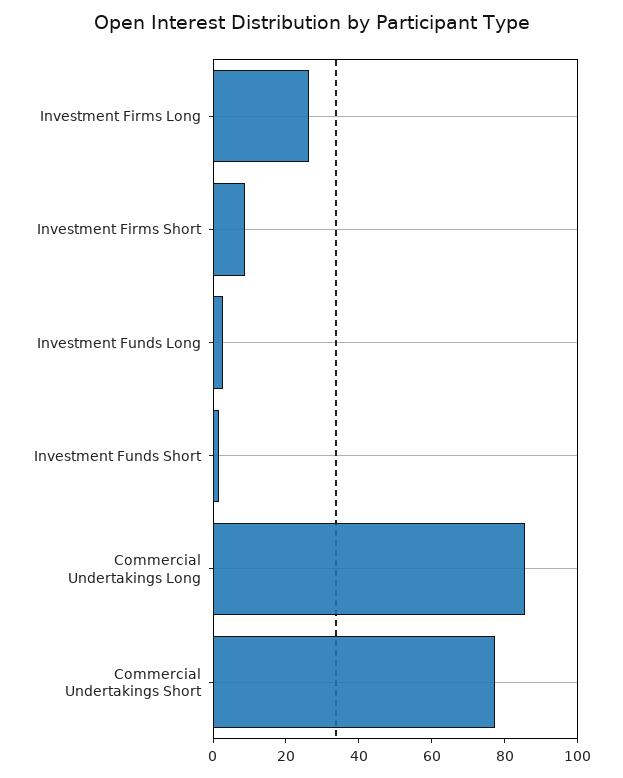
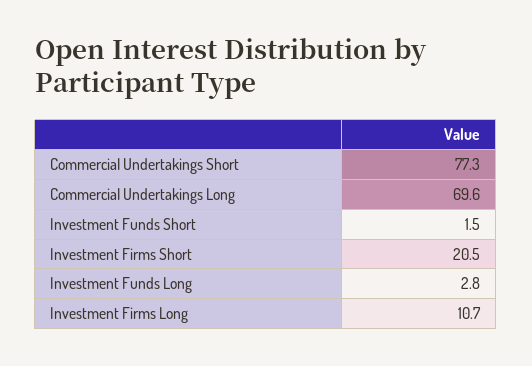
  {
-   "Investment Firms Long": 25,
+   "Investment Firms Long": 10.7,
-   "Investment Firms Short": 10,
+   "Investment Firms Short": 20.5,
    "Investment Funds Long": 2.8,
    "Investment Funds Short": 1.5,
-   "Commercial Undertakings Long": 85,
+   "Commercial Undertakings Long": 69.6,
    "Commercial Undertakings Short": 77.3
  }

